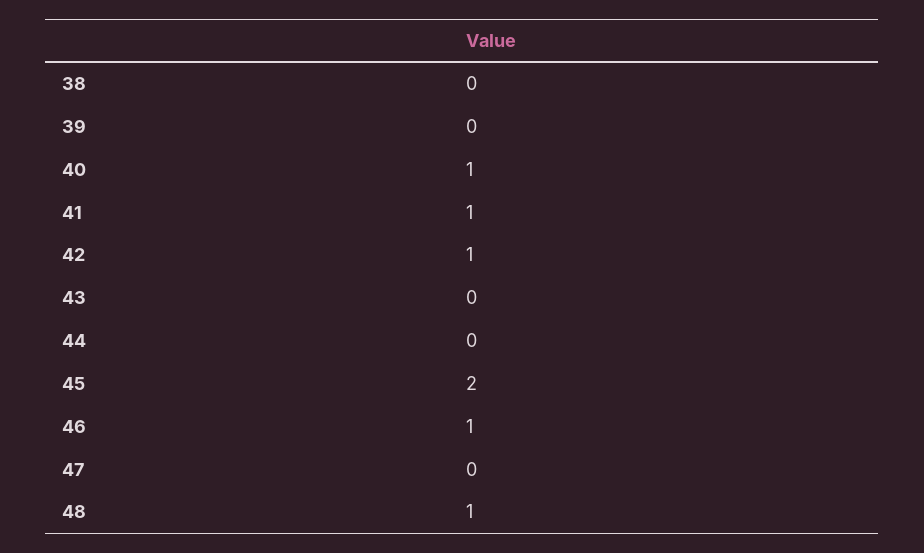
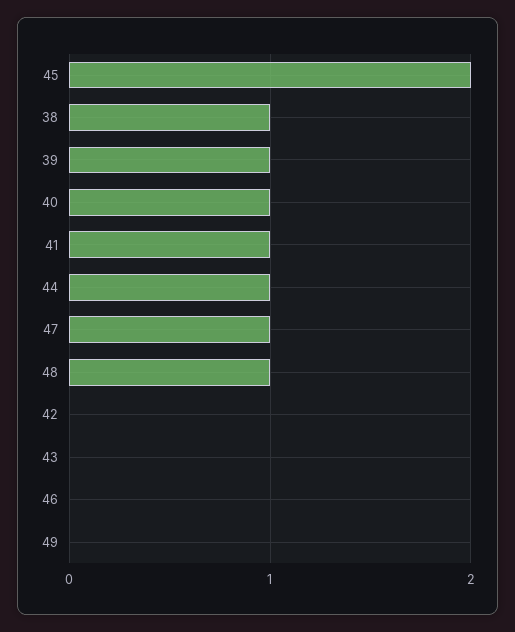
  {
-   "38": 0,
+   "38": 1,
-   "39": 0,
+   "39": 1,
    "40": 1,
    "41": 1,
-   "42": 1,
+   "42": 0,
    "43": 0,
-   "44": 0,
+   "44": 1,
    "45": 2,
-   "46": 1,
+   "46": 0,
-   "47": 0,
+   "47": 1,
-   "48": 1
+   "48": 1,
+   "49": 0
  }

